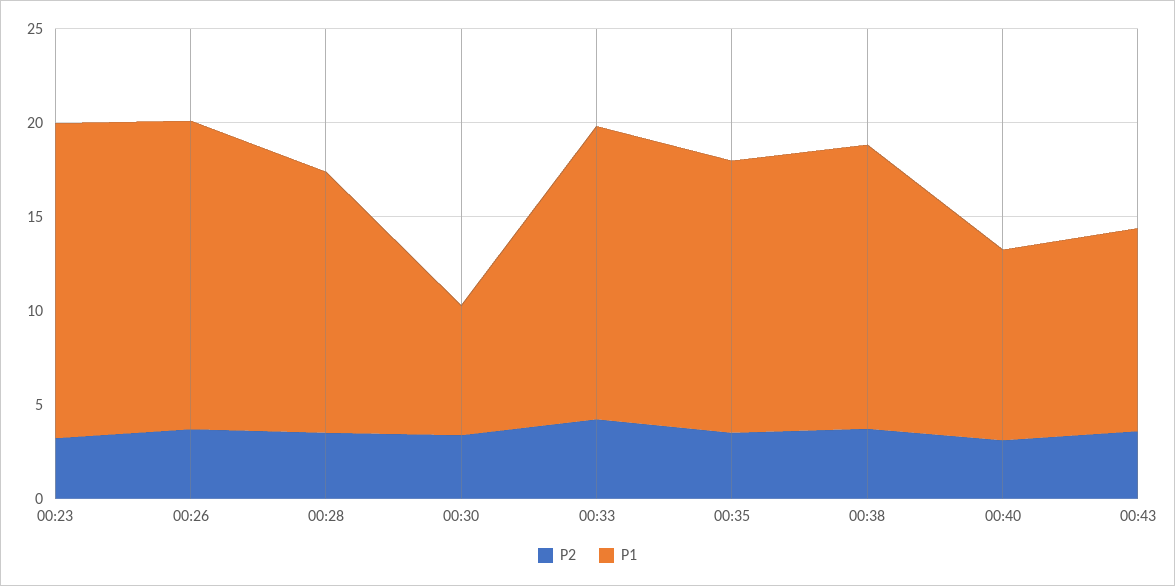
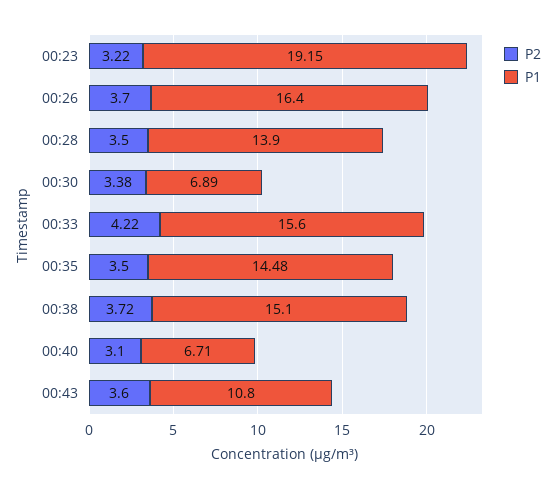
  {
    "P2": {
      "00:23": 3.22,
      "00:26": 3.7,
      "00:28": 3.5,
      "00:30": 3.38,
      "00:33": 4.22,
      "00:35": 3.5,
      "00:38": 3.72,
      "00:40": 3.1,
      "00:43": 3.6
    },
    "P1": {
-     "00:23": 17,
+     "00:23": 19.15,
      "00:26": 16.4,
      "00:28": 13.9,
      "00:30": 6.89,
      "00:33": 15.6,
      "00:35": 14.48,
      "00:38": 15.1,
-     "00:40": 10,
+     "00:40": 6.71,
      "00:43": 10.8
    }
  }

